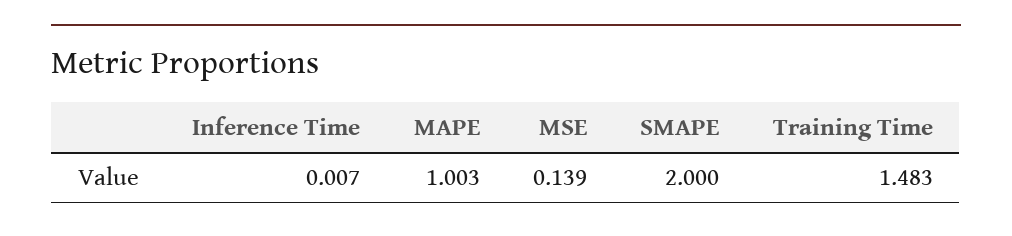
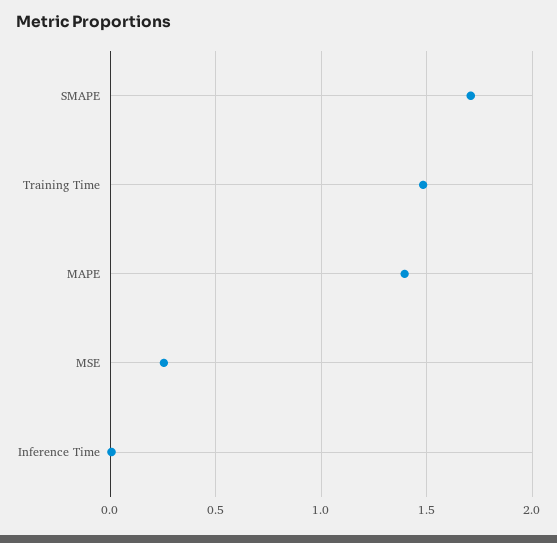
  {
    "Inference Time": 0.007,
-   "MAPE": 1.003,
+   "MAPE": 1.4,
-   "MSE": 0.139,
+   "MSE": 0.25,
-   "SMAPE": 2,
+   "SMAPE": 1.7,
    "Training Time": 1.483
  }

